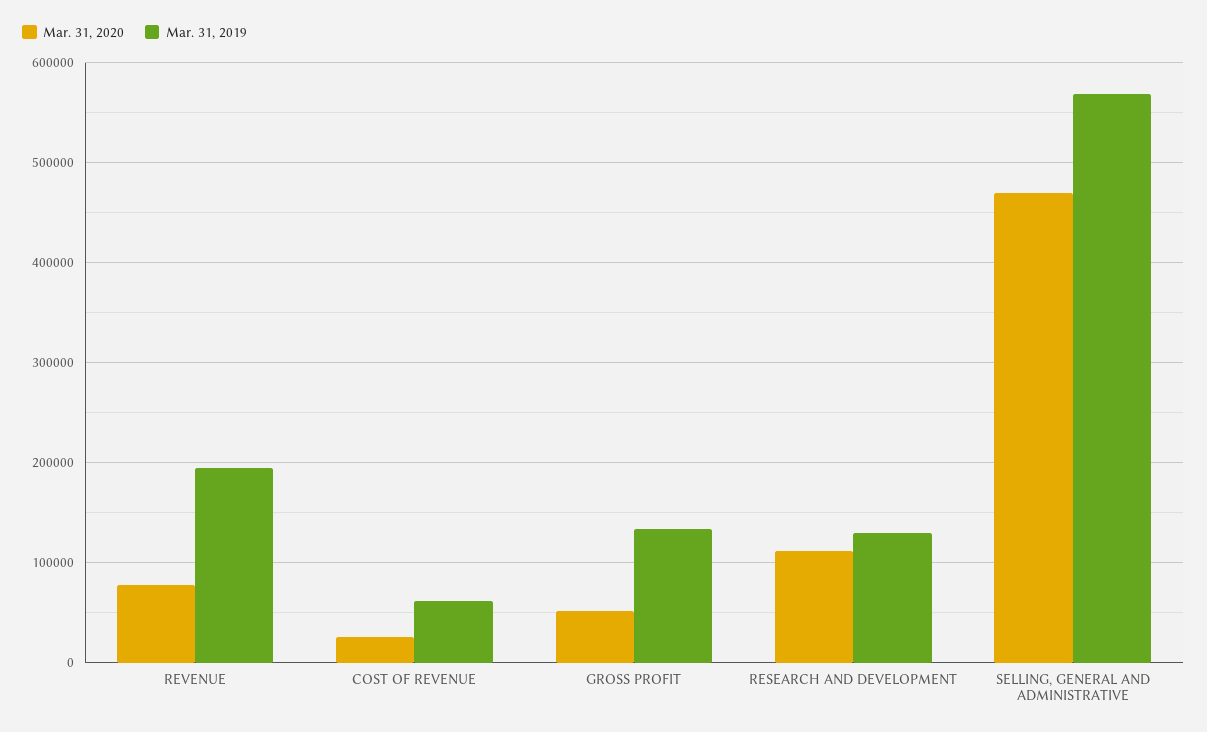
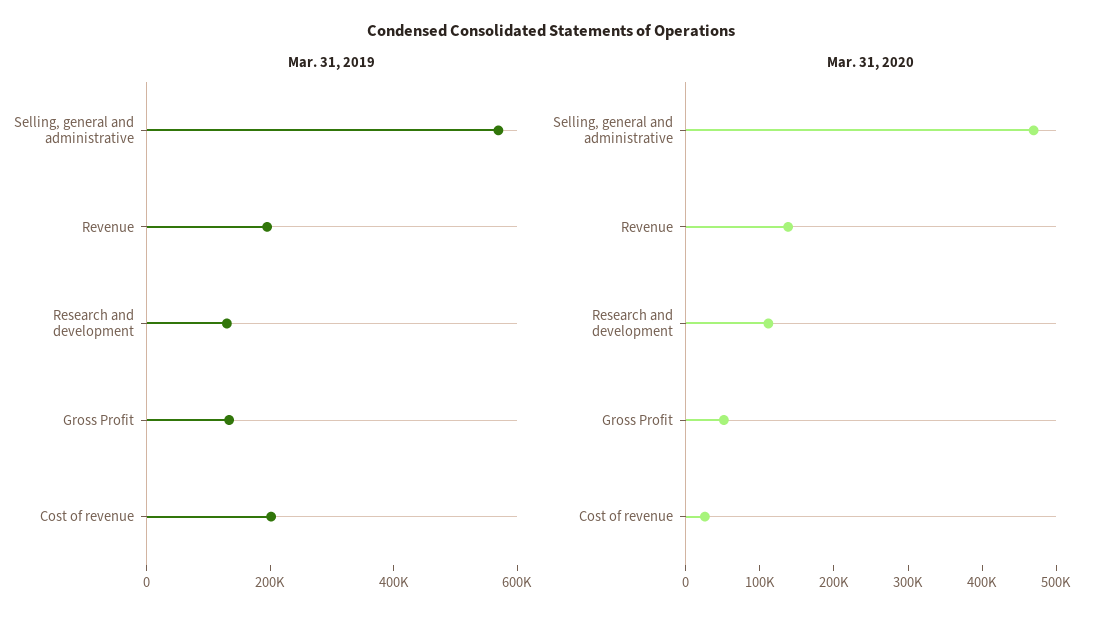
  {
    "Mar. 31, 2020": {
-     "REVENUE": 80000,
+     "REVENUE": 140000,
      "COST OF REVENUE": 30000,
      "GROSS PROFIT": 50000,
      "RESEARCH AND DEVELOPMENT": 110000,
      "SELLING, GENERAL AND ADMINISTRATIVE": 470000
    },
    "Mar. 31, 2019": {
      "REVENUE": 190000,
-     "COST OF REVENUE": 60000,
+     "COST OF REVENUE": 200000,
      "GROSS PROFIT": 130000,
      "RESEARCH AND DEVELOPMENT": 130000,
      "SELLING, GENERAL AND ADMINISTRATIVE": 570000
    }
  }

